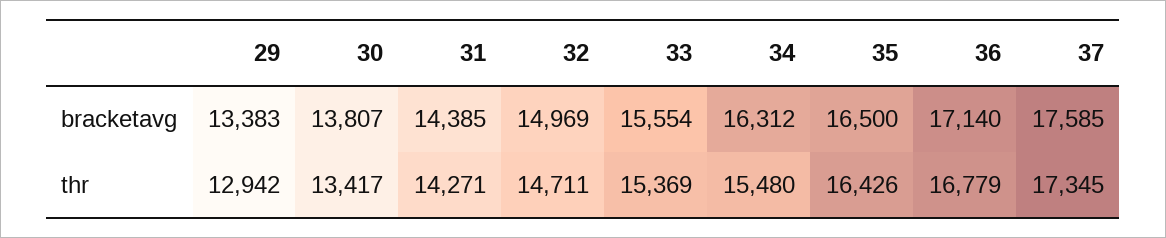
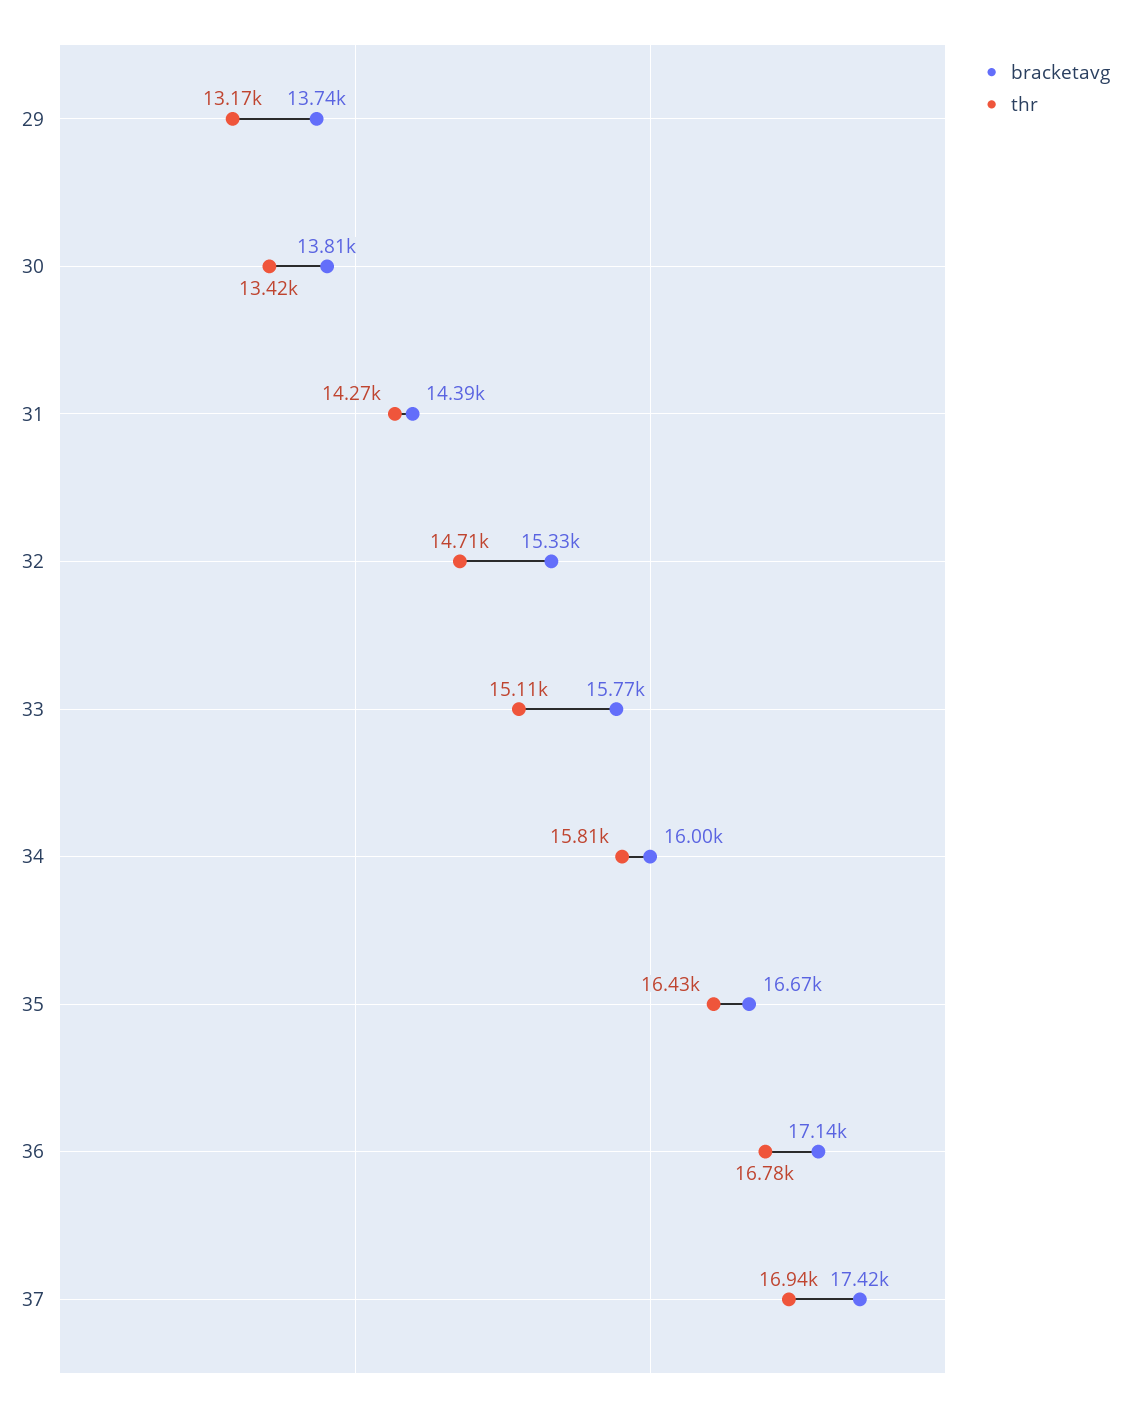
  {
    "bracketavg": {
-     "29": 13383,
+     "29": 13740,
      "30": 13807,
      "31": 14385,
-     "32": 14969,
+     "32": 15330,
-     "33": 15554,
+     "33": 15770,
-     "34": 16312,
+     "34": 16000,
-     "35": 16500,
+     "35": 16670,
      "36": 17140,
-     "37": 17585
+     "37": 17420
    },
    "thr": {
-     "29": 12942,
+     "29": 13170,
      "30": 13417,
      "31": 14271,
      "32": 14711,
-     "33": 15369,
+     "33": 15110,
-     "34": 15480,
+     "34": 15810,
      "35": 16426,
      "36": 16779,
-     "37": 17345
+     "37": 16940
    }
  }

